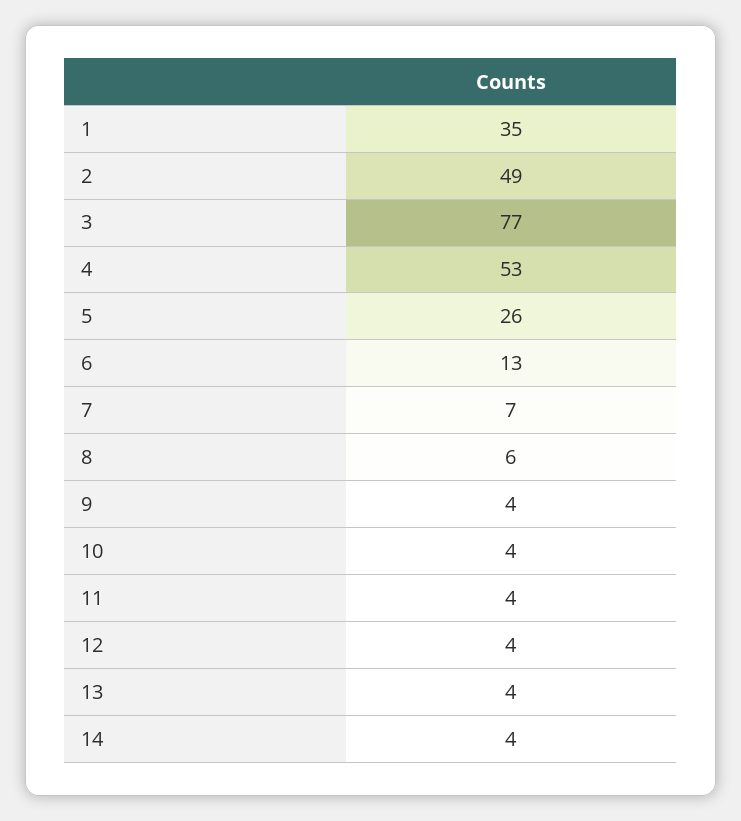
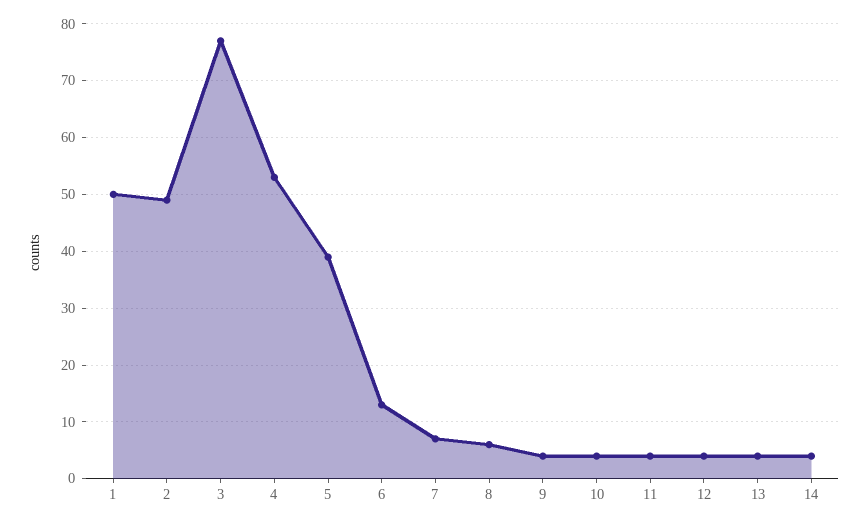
  {
-   "1": 35,
+   "1": 50,
    "2": 49,
    "3": 77,
    "4": 53,
-   "5": 26,
+   "5": 40,
    "6": 13,
    "7": 7,
    "8": 6,
    "9": 4,
    "10": 4,
    "11": 4,
    "12": 4,
    "13": 4,
    "14": 4
  }

